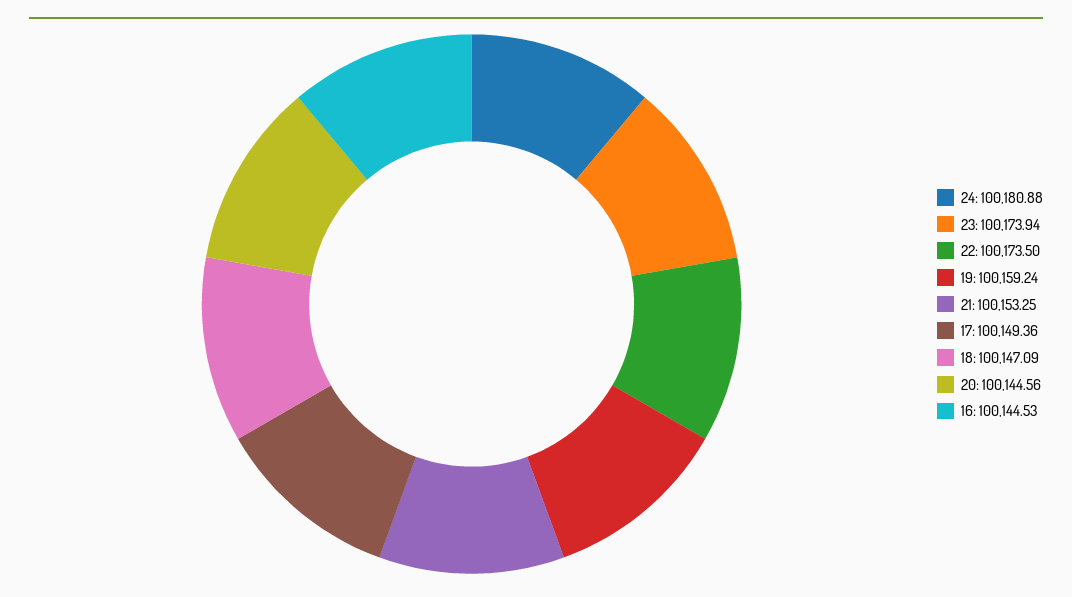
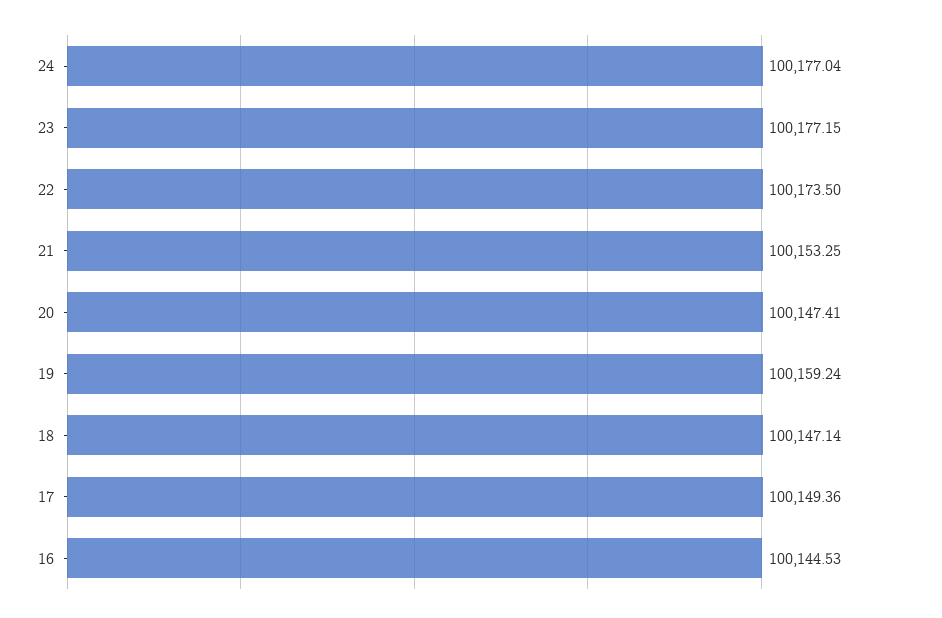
  {
-   "24": 100180.88,
+   "24": 100177.04,
-   "23": 100173.94,
+   "23": 100177.15,
    "22": 100173.5,
    "19": 100159.24,
    "21": 100153.25,
    "17": 100149.36,
-   "18": 100147.09,
+   "18": 100147.14,
-   "20": 100144.56,
+   "20": 100147.41,
    "16": 100144.53
  }

